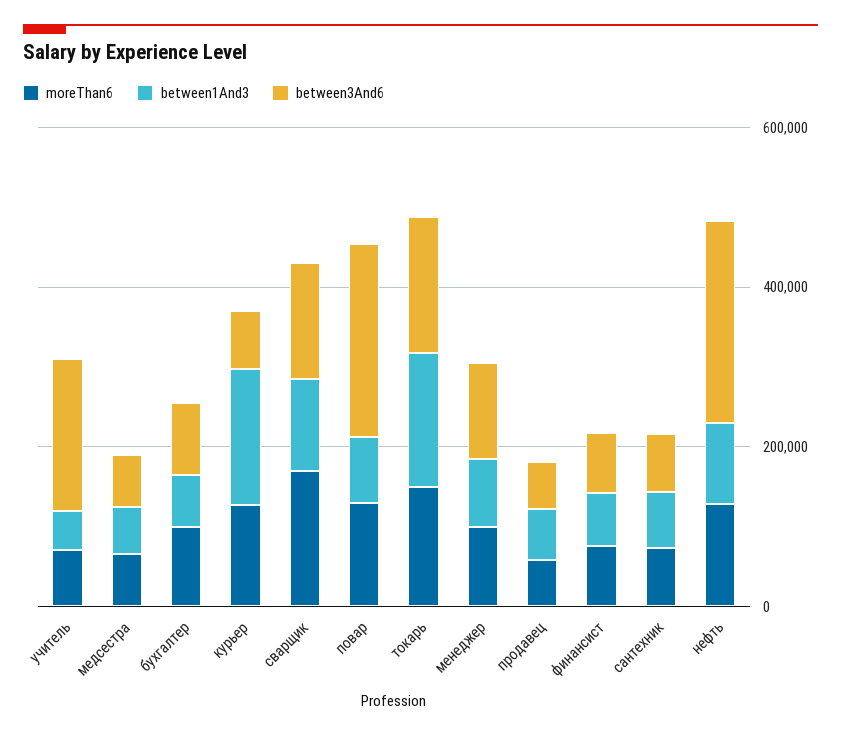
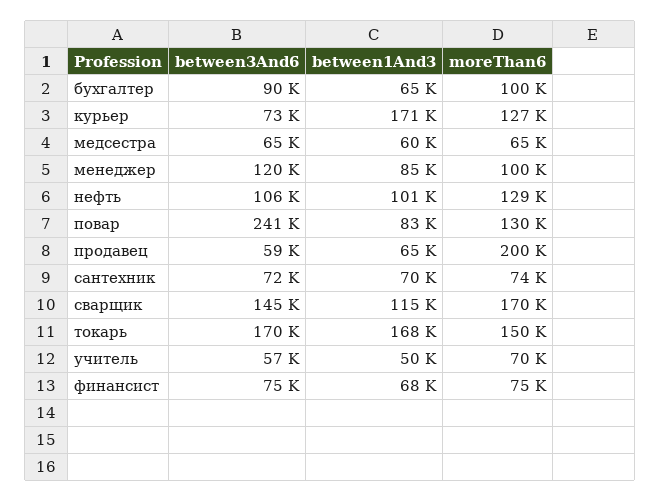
  {
    "moreThan6": {
      "учитель": 70000,
      "медсестра": 65000,
      "бухгалтер": 100000,
      "курьер": 127000,
      "сварщик": 170000,
      "повар": 130000,
      "токарь": 150000,
      "менеджер": 100000,
-     "продавец": 50000,
+     "продавец": 200000,
      "финансист": 75000,
      "сантехник": 74000,
      "нефть": 129000
    },
    "between1And3": {
      "учитель": 50000,
      "медсестра": 60000,
      "бухгалтер": 65000,
      "курьер": 171000,
      "сварщик": 115000,
      "повар": 83000,
      "токарь": 168000,
      "менеджер": 85000,
      "продавец": 65000,
      "финансист": 68000,
      "сантехник": 70000,
      "нефть": 101000
    },
    "between3And6": {
-     "учитель": 200000,
+     "учитель": 57000,
      "медсестра": 65000,
      "бухгалтер": 90000,
      "курьер": 73000,
      "сварщик": 145000,
      "повар": 241000,
      "токарь": 170000,
      "менеджер": 120000,
      "продавец": 59000,
      "финансист": 75000,
      "сантехник": 72000,
-     "нефть": 250000
+     "нефть": 106000
    }
  }

